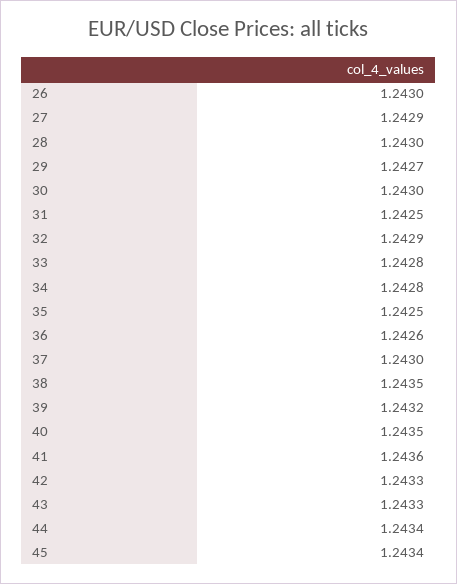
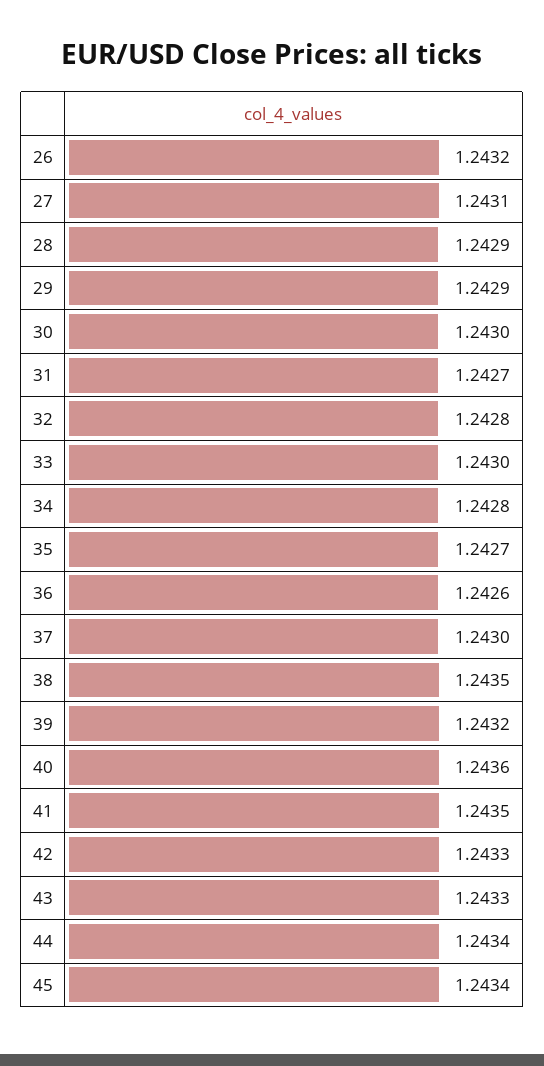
  {
-   "26": 1.243,
+   "26": 1.2432,
-   "27": 1.2429,
+   "27": 1.2431,
-   "28": 1.243,
+   "28": 1.2429,
-   "29": 1.2427,
+   "29": 1.2429,
    "30": 1.243,
-   "31": 1.2425,
+   "31": 1.2427,
-   "32": 1.2429,
+   "32": 1.2428,
-   "33": 1.2428,
+   "33": 1.243,
    "34": 1.2428,
-   "35": 1.2425,
+   "35": 1.2427,
    "36": 1.2426,
    "37": 1.243,
    "38": 1.2435,
    "39": 1.2432,
-   "40": 1.2435,
+   "40": 1.2436,
-   "41": 1.2436,
+   "41": 1.2435,
    "42": 1.2433,
    "43": 1.2433,
    "44": 1.2434,
    "45": 1.2434
  }

